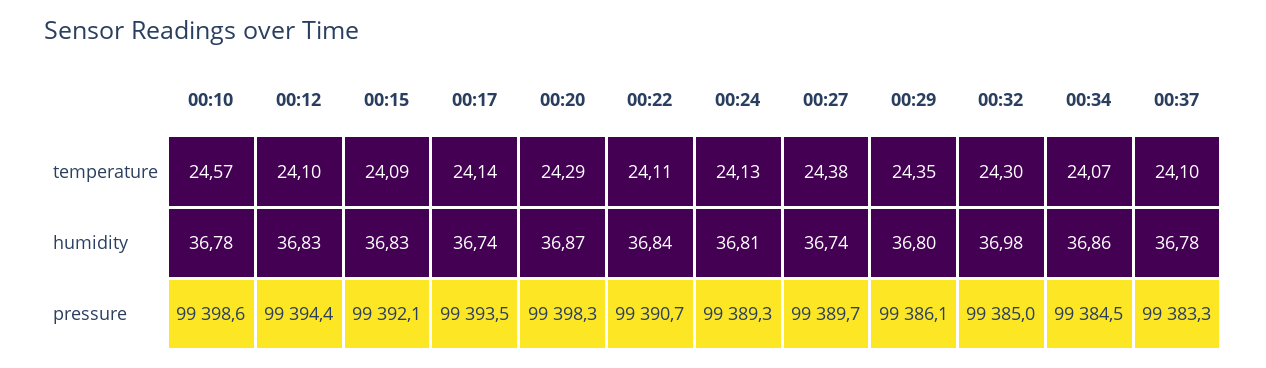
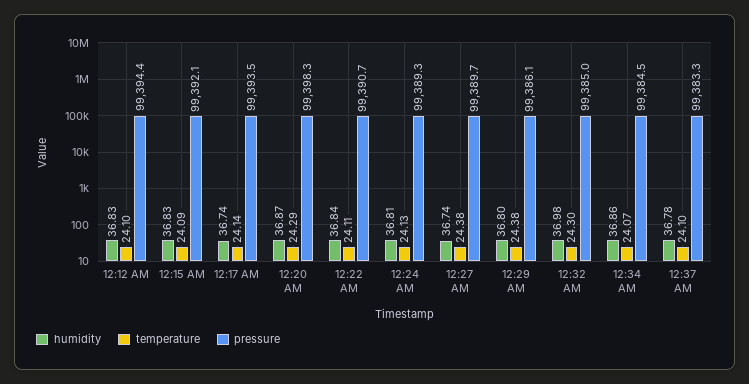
  {
    "temperature": {
-     "00:10": 24.57,
      "00:12": 24.1,
      "00:15": 24.09,
      "00:17": 24.14,
      "00:20": 24.29,
      "00:22": 24.11,
      "00:24": 24.13,
      "00:27": 24.38,
-     "00:29": 24.35,
+     "00:29": 24.38,
      "00:32": 24.3,
      "00:34": 24.07,
      "00:37": 24.1
    },
    "humidity": {
-     "00:10": 36.78,
      "00:12": 36.83,
      "00:15": 36.83,
      "00:17": 36.74,
      "00:20": 36.87,
      "00:22": 36.84,
      "00:24": 36.81,
      "00:27": 36.74,
      "00:29": 36.8,
      "00:32": 36.98,
      "00:34": 36.86,
      "00:37": 36.78
    },
    "pressure": {
-     "00:10": 99398.6,
      "00:12": 99394.4,
      "00:15": 99392.1,
      "00:17": 99393.5,
      "00:20": 99398.3,
      "00:22": 99390.7,
      "00:24": 99389.3,
      "00:27": 99389.7,
      "00:29": 99386.1,
      "00:32": 99385,
      "00:34": 99384.5,
      "00:37": 99383.3
    }
  }

